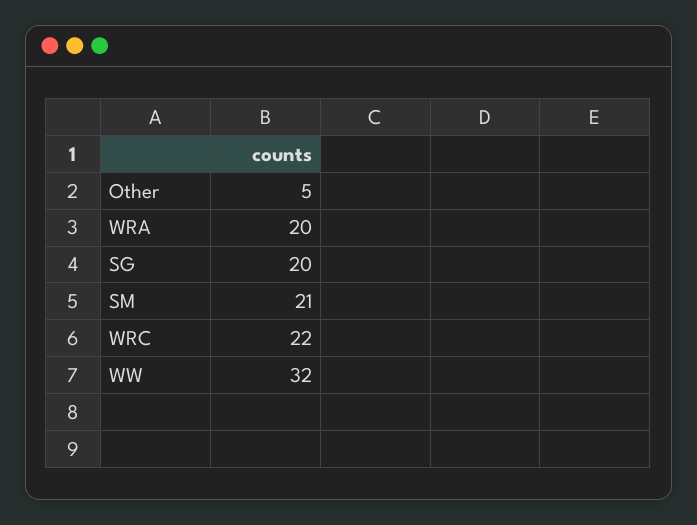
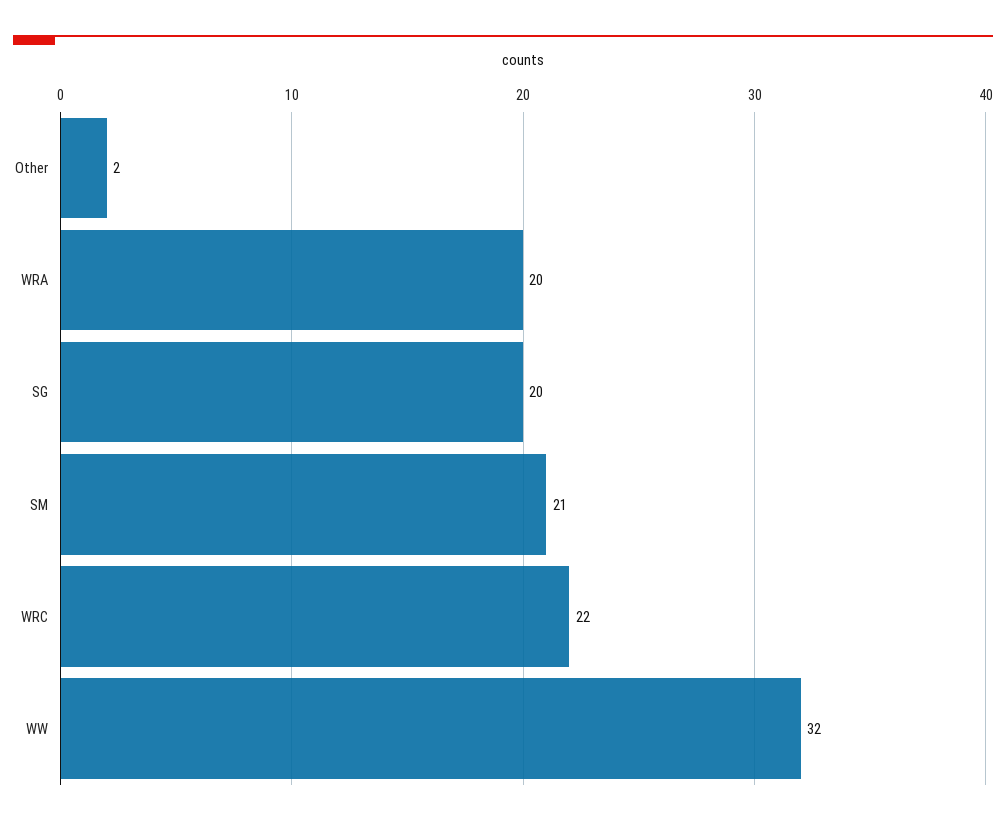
  {
-   "Other": 5,
+   "Other": 2,
    "WRA": 20,
    "SG": 20,
    "SM": 21,
    "WRC": 22,
    "WW": 32
  }

